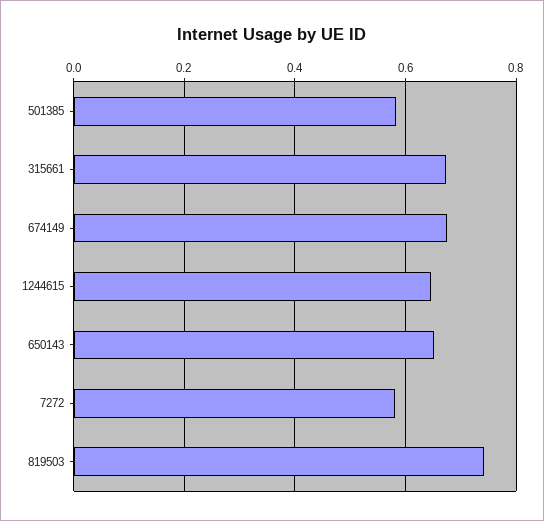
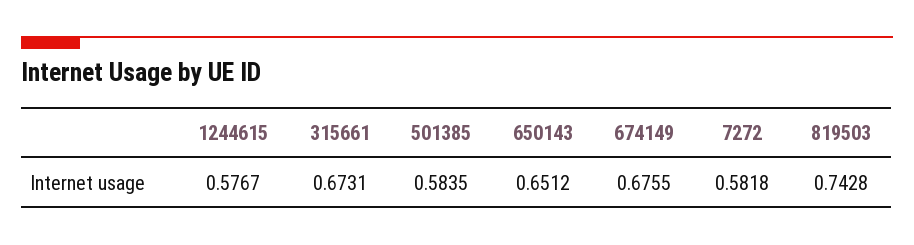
  {
    "501385": 0.5835,
    "315661": 0.6731,
    "674149": 0.6755,
-   "1244615": 0.64,
+   "1244615": 0.5767,
    "650143": 0.6512,
    "7272": 0.5818,
    "819503": 0.7428
  }

